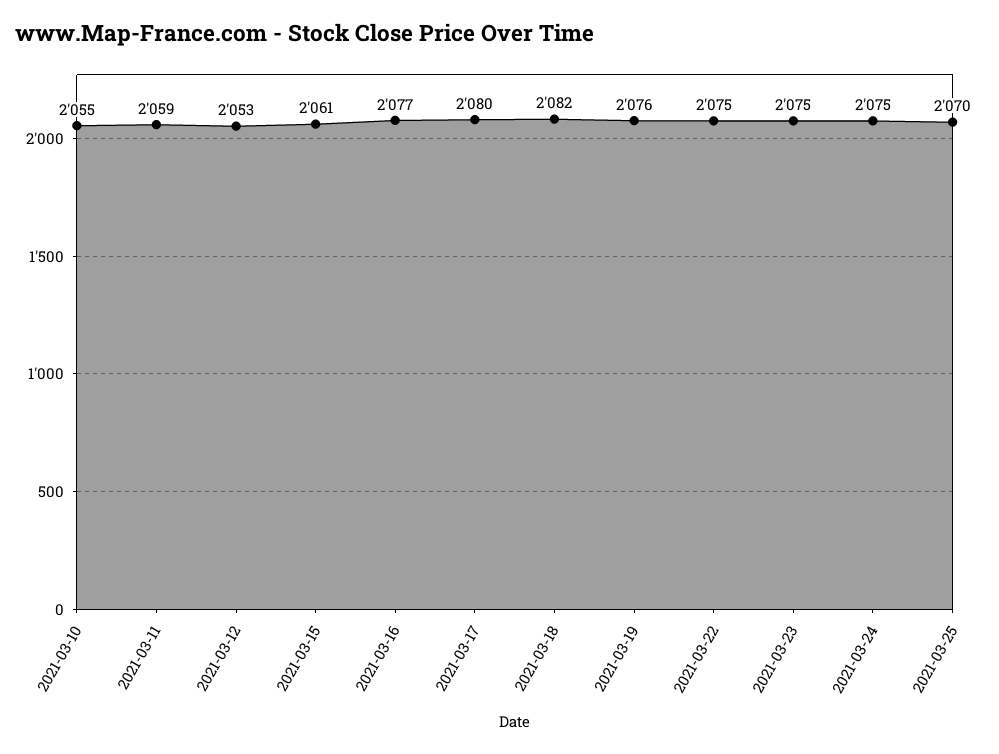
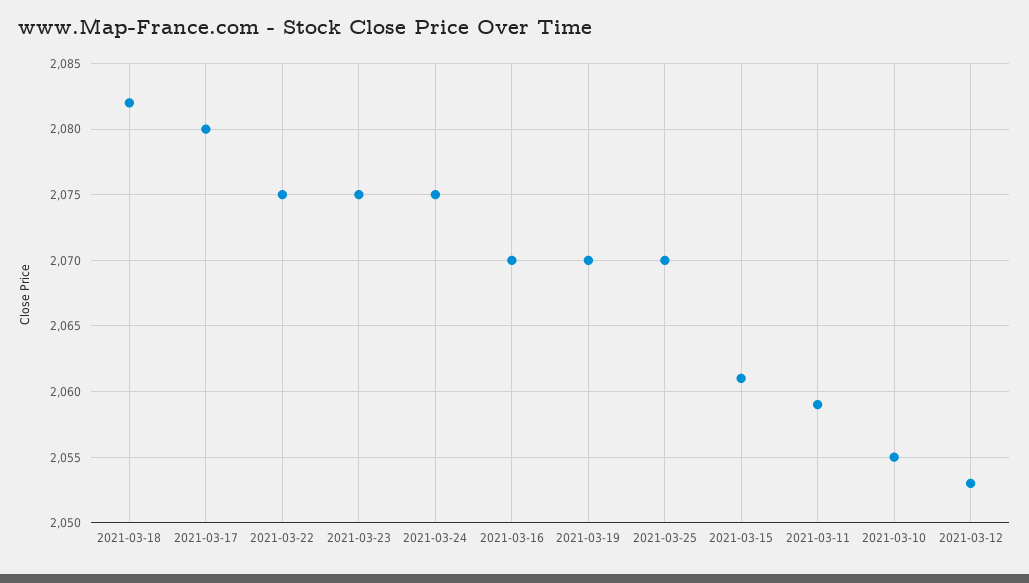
  {
    "2021-03-10": 2055,
    "2021-03-11": 2059,
    "2021-03-12": 2053,
    "2021-03-15": 2061,
-   "2021-03-16": 2077,
+   "2021-03-16": 2070,
    "2021-03-17": 2080,
    "2021-03-18": 2082,
-   "2021-03-19": 2076,
+   "2021-03-19": 2070,
    "2021-03-22": 2075,
    "2021-03-23": 2075,
    "2021-03-24": 2075,
    "2021-03-25": 2070
  }

